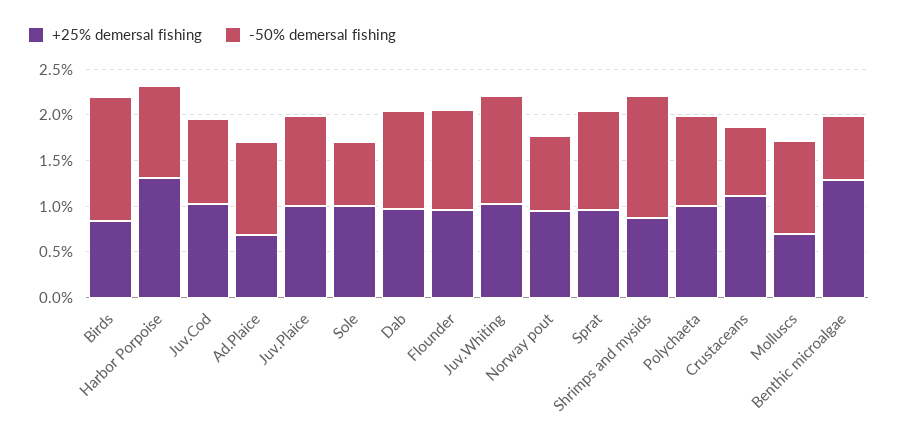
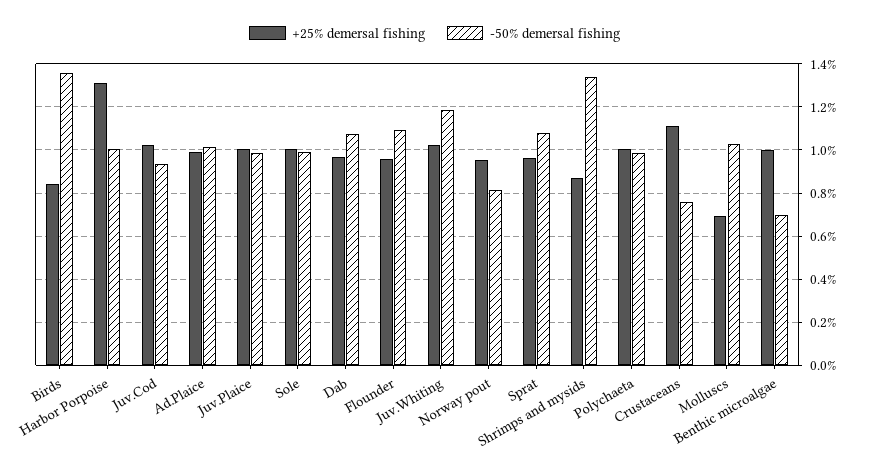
  {
    "+25% demersal fishing": {
      "Birds": 0.85,
      "Harbor Porpoise": 1.3,
      "Juv.Cod": 1,
-     "Ad.Plaice": 0.7,
+     "Ad.Plaice": 1,
      "Juv.Plaice": 1,
      "Sole": 1,
      "Dab": 0.95,
      "Flounder": 0.95,
      "Juv.Whiting": 1,
      "Norway pout": 0.95,
      "Sprat": 0.95,
      "Shrimps and mysids": 0.85,
      "Polychaeta": 1,
      "Crustaceans": 1.1,
      "Molluscs": 0.7,
-     "Benthic microalgae": 1.3
+     "Benthic microalgae": 1
    },
    "-50% demersal fishing": {
      "Birds": 1.35,
      "Harbor Porpoise": 1,
      "Juv.Cod": 0.95,
      "Ad.Plaice": 1,
      "Juv.Plaice": 1,
-     "Sole": 0.7,
+     "Sole": 1,
      "Dab": 1.05,
      "Flounder": 1.1,
      "Juv.Whiting": 1.2,
      "Norway pout": 0.8,
      "Sprat": 1.1,
      "Shrimps and mysids": 1.35,
      "Polychaeta": 1,
      "Crustaceans": 0.75,
      "Molluscs": 1.05,
      "Benthic microalgae": 0.7
    }
  }

